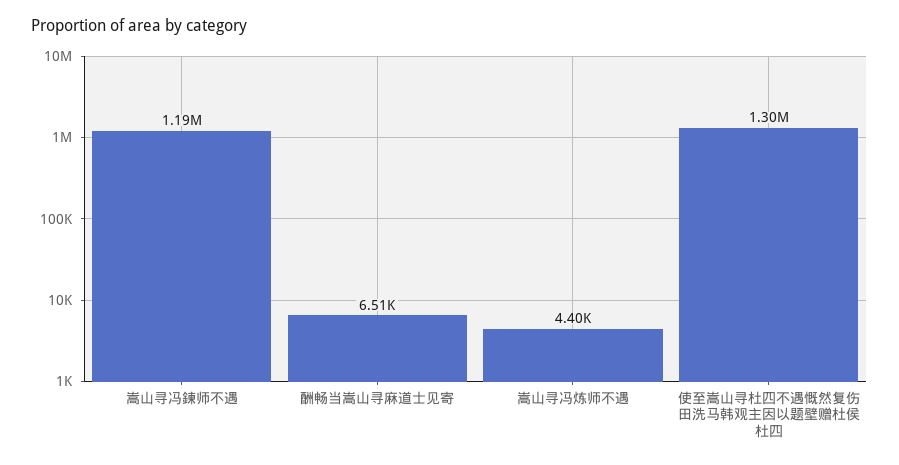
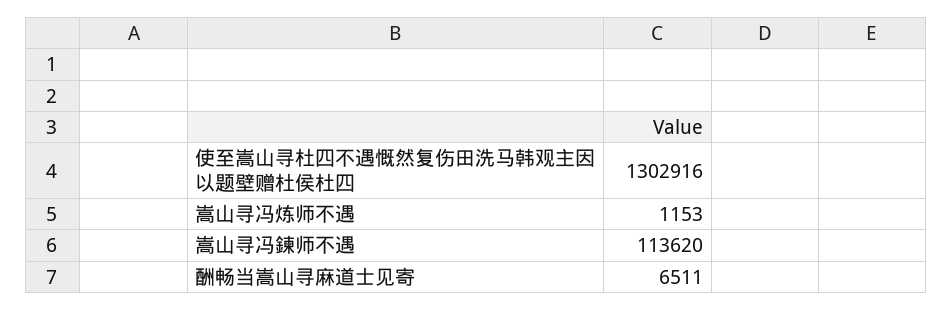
  {
-   "嵩山寻冯鍊师不遇": 1190000,
+   "嵩山寻冯鍊师不遇": 113620,
    "酬畅当嵩山寻麻道士见寄": 6511,
-   "嵩山寻冯炼师不遇": 4400,
+   "嵩山寻冯炼师不遇": 1153,
    "使至嵩山寻杜四不遇慨然复伤田洗马韩观主因以题壁赠杜侯杜四": 1302916
  }

